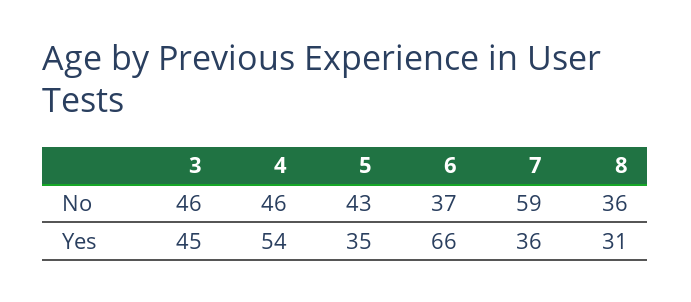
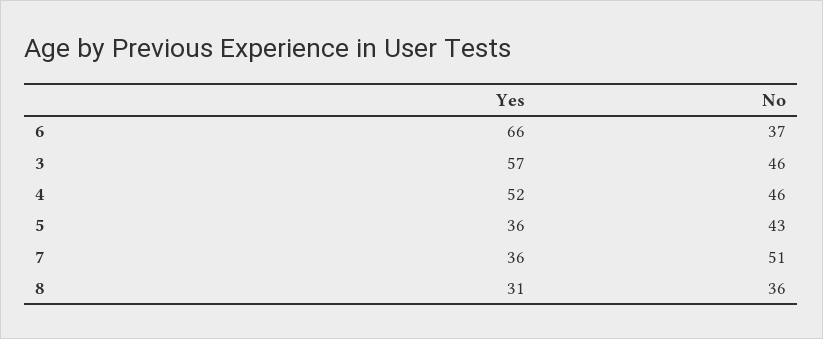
  {
    "3": {
      "No": 46,
-     "Yes": 45
+     "Yes": 57
    },
    "4": {
      "No": 46,
-     "Yes": 54
+     "Yes": 52
    },
    "5": {
      "No": 43,
-     "Yes": 35
+     "Yes": 36
    },
    "6": {
      "No": 37,
      "Yes": 66
    },
    "7": {
-     "No": 59,
+     "No": 51,
      "Yes": 36
    },
    "8": {
      "No": 36,
      "Yes": 31
    }
  }

